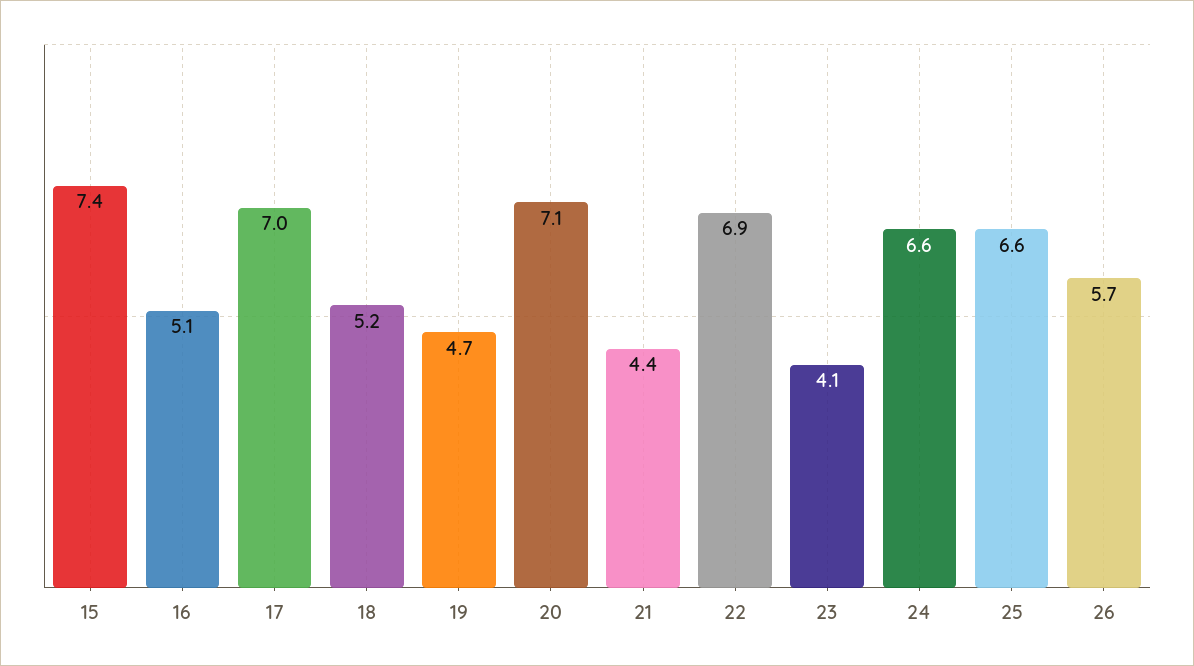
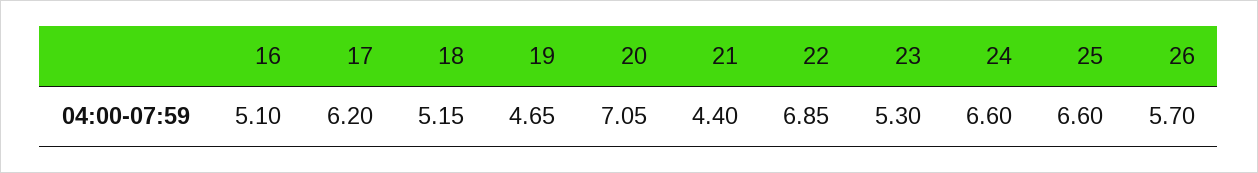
  {
-   "15": 7.4,
    "16": 5.1,
-   "17": 7,
+   "17": 6.2,
    "18": 5.15,
    "19": 4.65,
    "20": 7.05,
    "21": 4.4,
    "22": 6.85,
-   "23": 4.1,
+   "23": 5.3,
    "24": 6.6,
    "25": 6.6,
    "26": 5.7
  }

